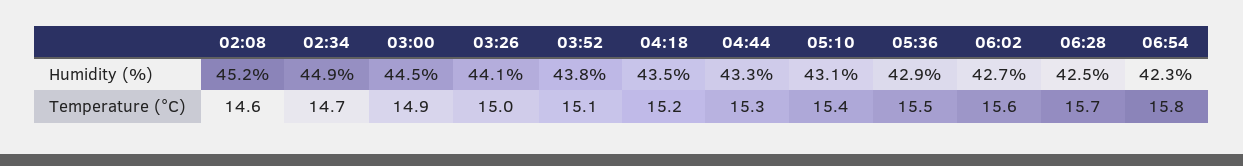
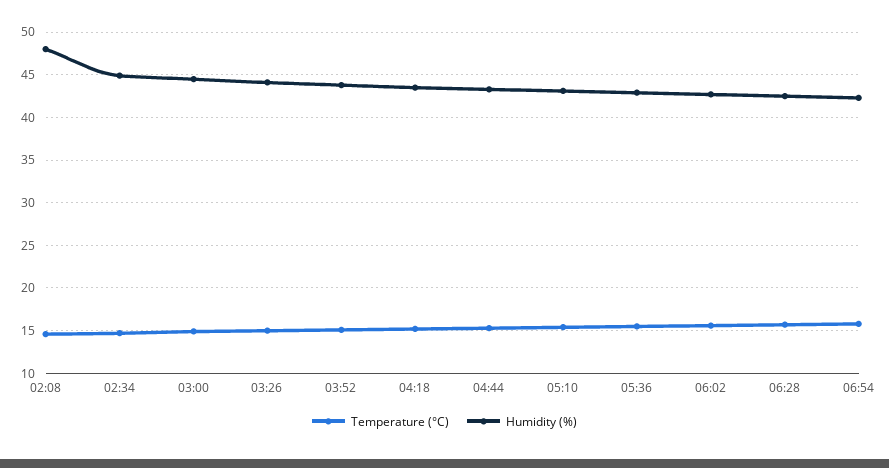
  {
    "Humidity (%)": {
-     "02:08": 45.2,
+     "02:08": 48,
      "02:34": 44.9,
      "03:00": 44.5,
      "03:26": 44.1,
      "03:52": 43.8,
      "04:18": 43.5,
      "04:44": 43.3,
      "05:10": 43.1,
      "05:36": 42.9,
      "06:02": 42.7,
      "06:28": 42.5,
      "06:54": 42.3
    },
    "Temperature (°C)": {
      "02:08": 14.6,
      "02:34": 14.7,
      "03:00": 14.9,
      "03:26": 15,
      "03:52": 15.1,
      "04:18": 15.2,
      "04:44": 15.3,
      "05:10": 15.4,
      "05:36": 15.5,
      "06:02": 15.6,
      "06:28": 15.7,
      "06:54": 15.8
    }
  }

